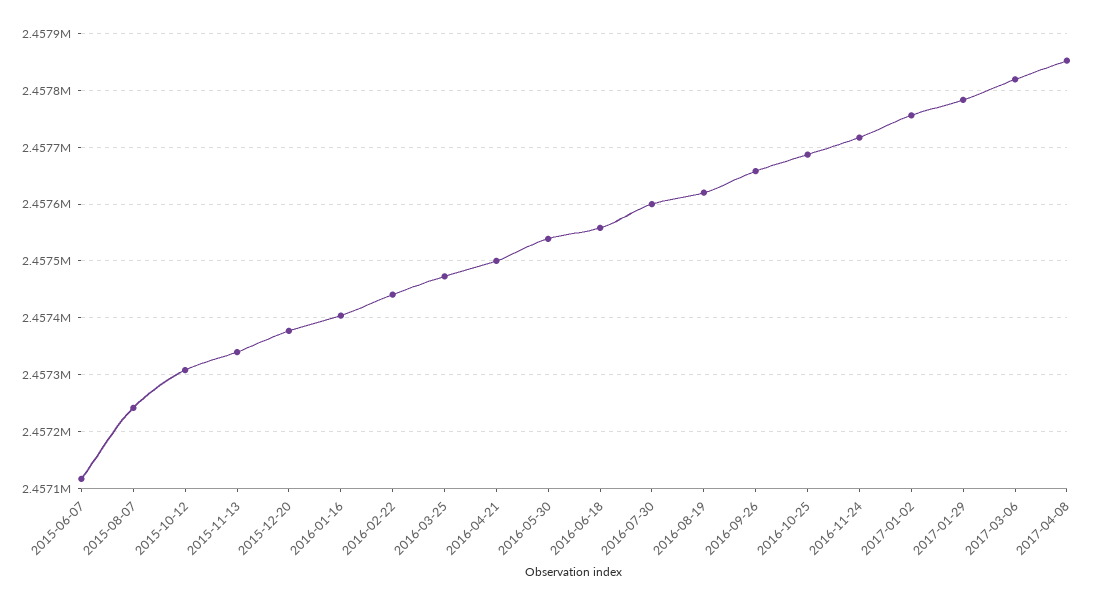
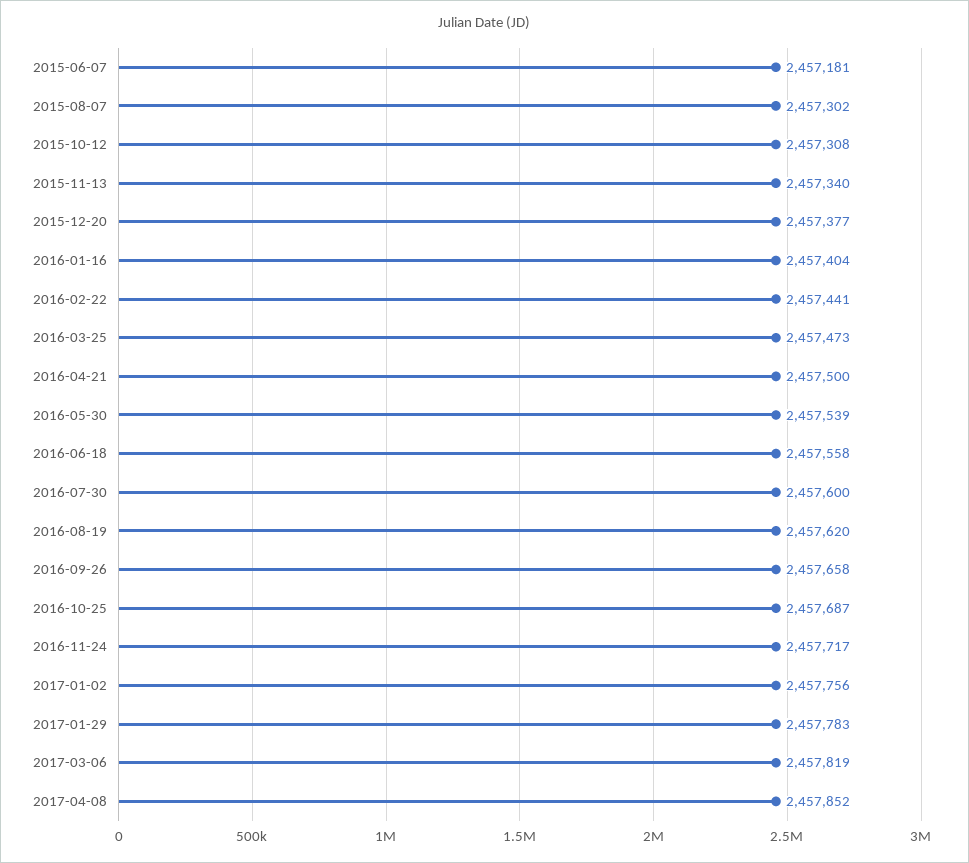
  {
-   "2015-06-07": 2457120,
+   "2015-06-07": 2457181,
-   "2015-08-07": 2457240,
+   "2015-08-07": 2457302,
    "2015-10-12": 2457308,
    "2015-11-13": 2457340,
    "2015-12-20": 2457377,
    "2016-01-16": 2457404,
    "2016-02-22": 2457441,
    "2016-03-25": 2457473,
    "2016-04-21": 2457500,
    "2016-05-30": 2457539,
    "2016-06-18": 2457558,
    "2016-07-30": 2457600,
    "2016-08-19": 2457620,
    "2016-09-26": 2457658,
    "2016-10-25": 2457687,
    "2016-11-24": 2457717,
    "2017-01-02": 2457756,
    "2017-01-29": 2457783,
    "2017-03-06": 2457819,
    "2017-04-08": 2457852
  }

